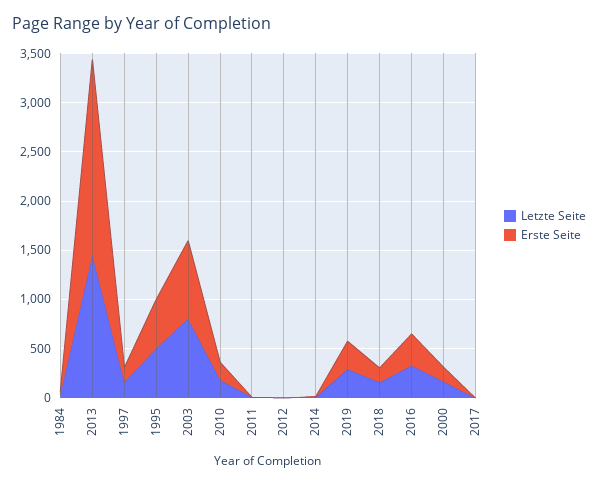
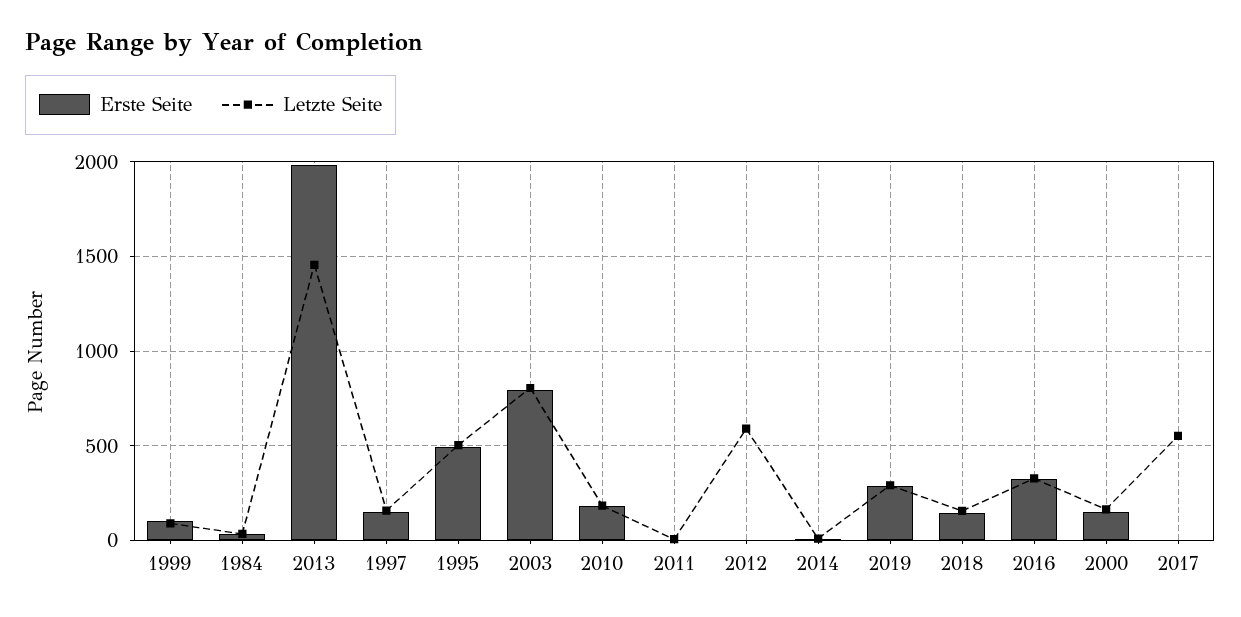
  {
    "Letzte Seite": {
      "1984": 50,
      "2013": 1450,
      "1997": 150,
      "1995": 500,
      "2003": 800,
      "2010": 200,
      "2011": 0,
-     "2012": 0,
+     "2012": 600,
      "2014": 0,
      "2019": 300,
      "2018": 150,
      "2016": 350,
      "2000": 150,
-     "2017": 0
+     "2017": 550,
+     "1999": 100
    },
    "Erste Seite": {
      "1984": 50,
      "2013": 2000,
      "1997": 150,
      "1995": 500,
      "2003": 800,
      "2010": 200,
      "2011": 0,
      "2012": 0,
      "2014": 0,
      "2019": 300,
      "2018": 150,
      "2016": 300,
      "2000": 150,
-     "2017": 0
+     "2017": 0,
+     "1999": 100
    }
  }

